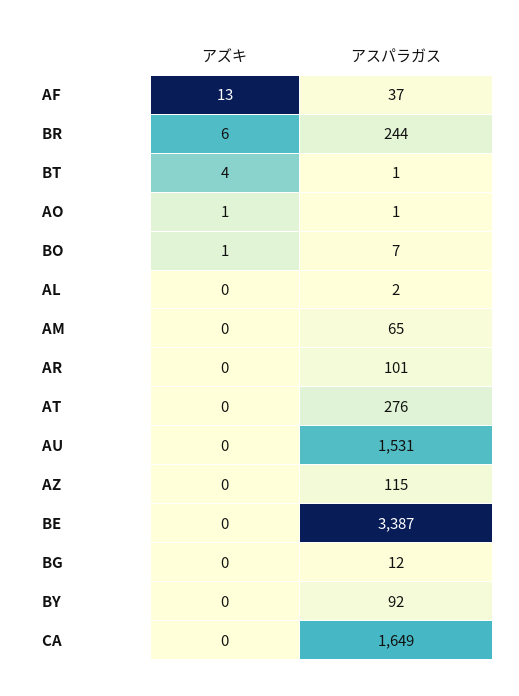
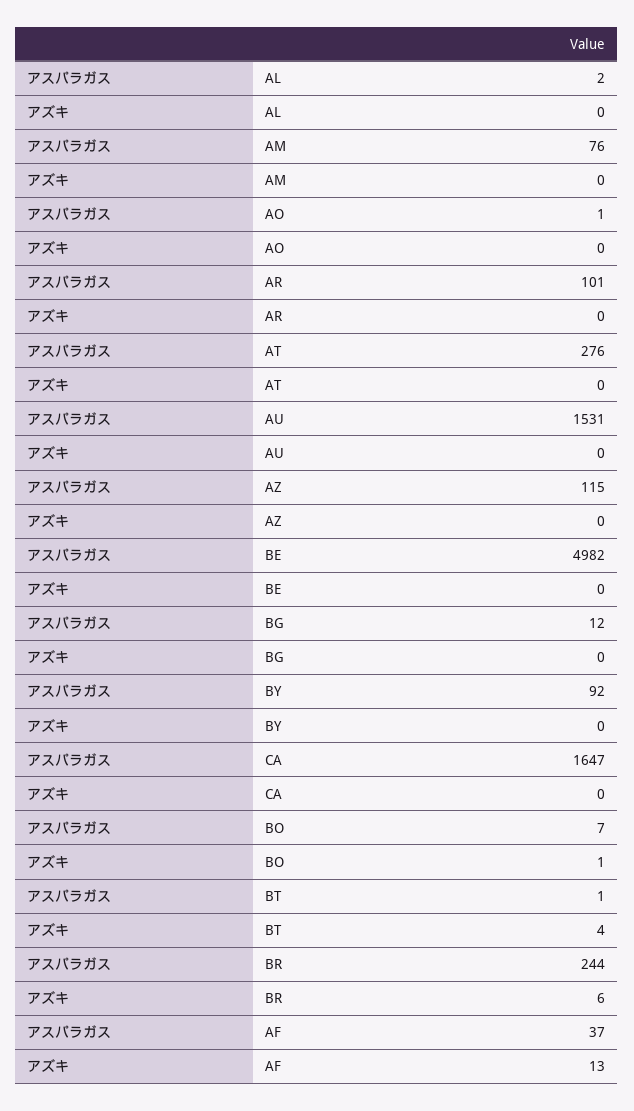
  {
    "アズキ": {
      "AF": 13,
      "BR": 6,
      "BT": 4,
-     "AO": 1,
+     "AO": 0,
      "BO": 1,
      "AL": 0,
      "AM": 0,
      "AR": 0,
      "AT": 0,
      "AU": 0,
      "AZ": 0,
      "BE": 0,
      "BG": 0,
      "BY": 0,
      "CA": 0
    },
    "アスパラガス": {
      "AF": 37,
      "BR": 244,
      "BT": 1,
      "AO": 1,
      "BO": 7,
      "AL": 2,
-     "AM": 65,
+     "AM": 76,
      "AR": 101,
      "AT": 276,
      "AU": 1531,
      "AZ": 115,
-     "BE": 3387,
+     "BE": 4982,
      "BG": 12,
      "BY": 92,
-     "CA": 1649
+     "CA": 1647
    }
  }

